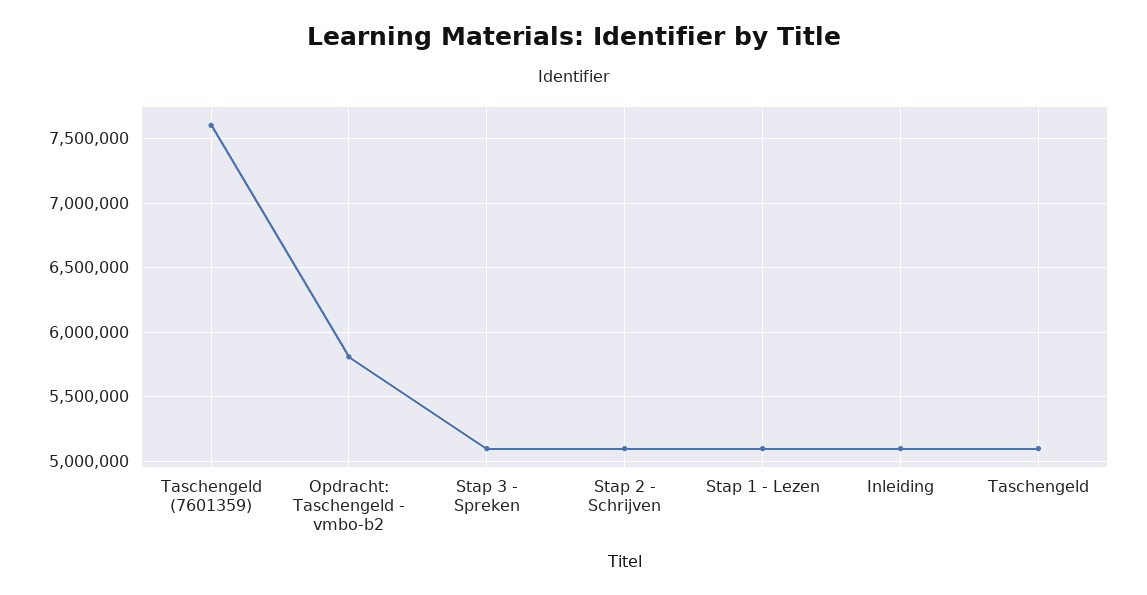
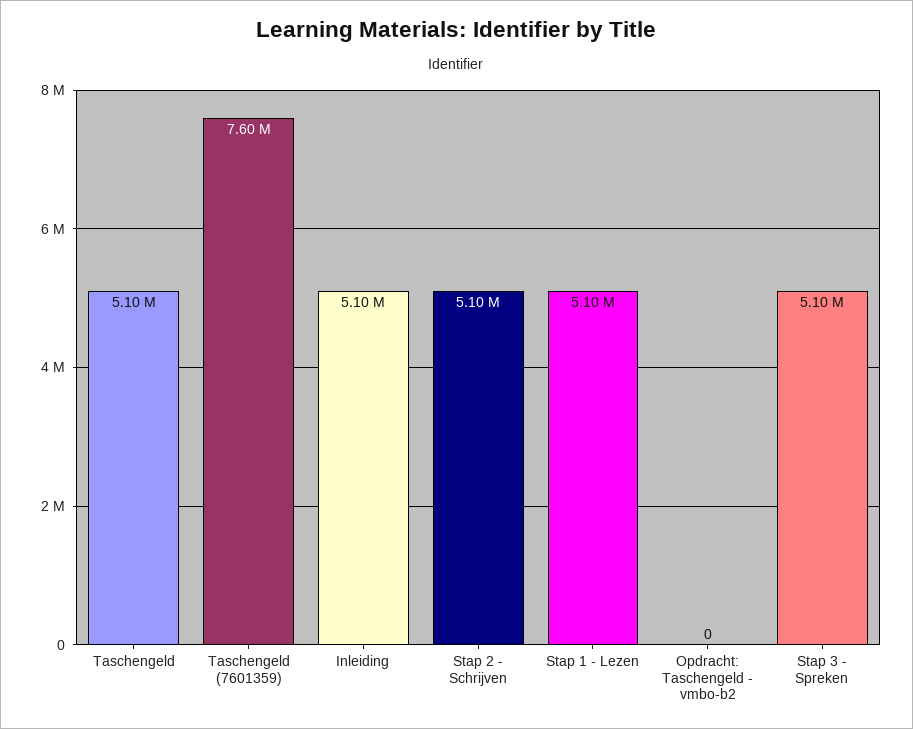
  {
    "Taschengeld (7601359)": 7600000,
-   "Opdracht: Taschengeld - vmbo-b2": 5800000,
+   "Opdracht: Taschengeld - vmbo-b2": 0,
    "Stap 3 - Spreken": 5100000,
    "Stap 2 - Schrijven": 5100000,
    "Stap 1 - Lezen": 5100000,
    "Inleiding": 5100000,
    "Taschengeld": 5100000
  }

